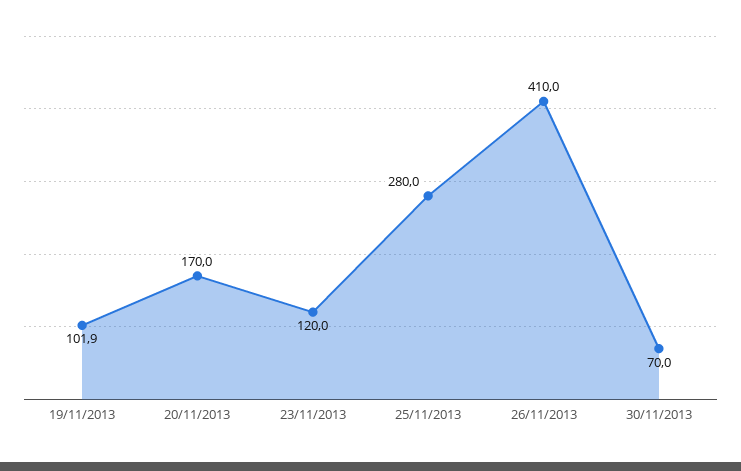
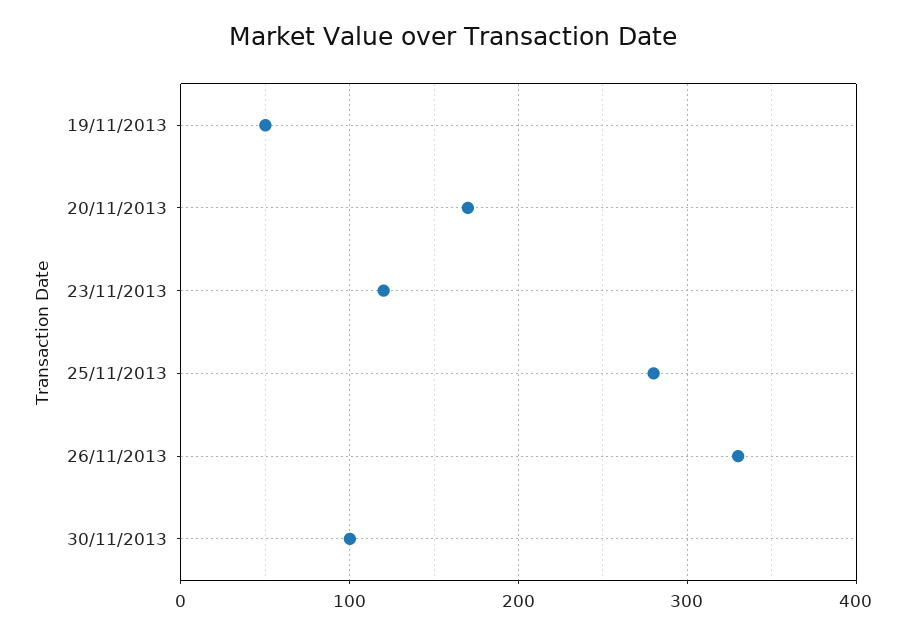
  {
-   "19/11/2013": 101.9,
+   "19/11/2013": 50,
    "20/11/2013": 170,
    "23/11/2013": 120,
    "25/11/2013": 280,
-   "26/11/2013": 410,
+   "26/11/2013": 330,
-   "30/11/2013": 70
+   "30/11/2013": 100
  }

